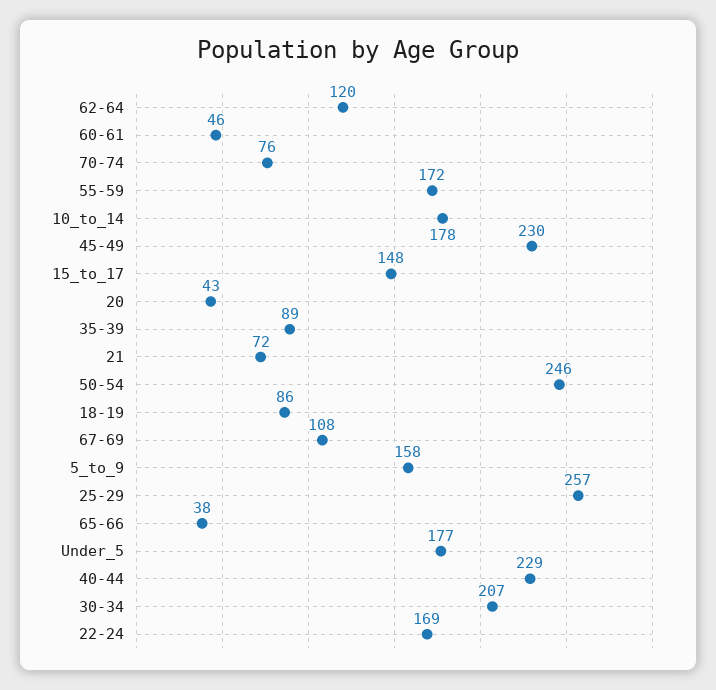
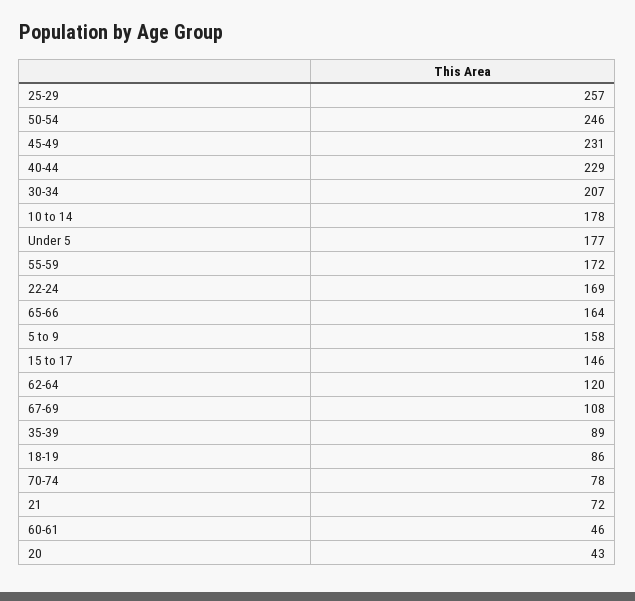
  {
    "62-64": 120,
    "60-61": 46,
-   "70-74": 76,
+   "70-74": 78,
    "55-59": 172,
    "10_to_14": 178,
-   "45-49": 230,
+   "45-49": 231,
-   "15_to_17": 148,
+   "15_to_17": 146,
    "20": 43,
    "35-39": 89,
    "21": 72,
    "50-54": 246,
    "18-19": 86,
    "67-69": 108,
    "5_to_9": 158,
    "25-29": 257,
-   "65-66": 38,
+   "65-66": 164,
    "Under_5": 177,
    "40-44": 229,
    "30-34": 207,
    "22-24": 169
  }

